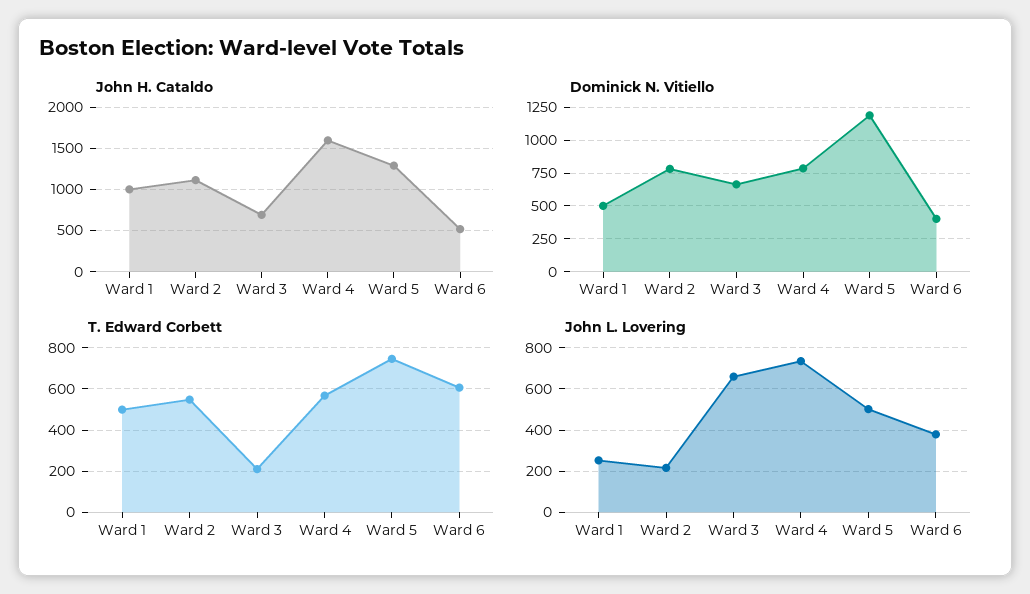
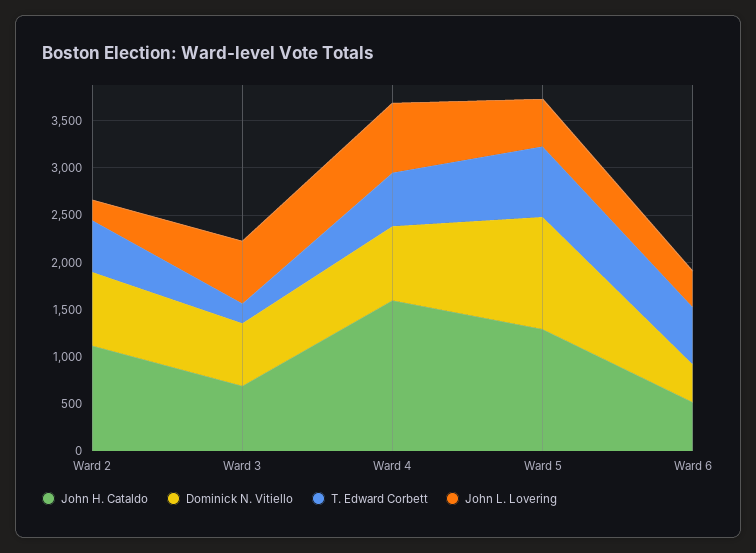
  {
    "John H. Cataldo": {
-     "Ward 1": 1000,
      "Ward 2": 1100,
      "Ward 3": 700,
      "Ward 4": 1600,
      "Ward 5": 1300,
      "Ward 6": 500
    },
    "Dominick N. Vitiello": {
-     "Ward 1": 500,
      "Ward 2": 800,
      "Ward 3": 650,
      "Ward 4": 800,
      "Ward 5": 1200,
      "Ward 6": 400
    },
    "T. Edward Corbett": {
-     "Ward 1": 500,
      "Ward 2": 550,
      "Ward 3": 200,
      "Ward 4": 550,
      "Ward 5": 750,
      "Ward 6": 600
    },
    "John L. Lovering": {
-     "Ward 1": 250,
      "Ward 2": 200,
      "Ward 3": 650,
      "Ward 4": 750,
      "Ward 5": 500,
      "Ward 6": 400
    }
  }

